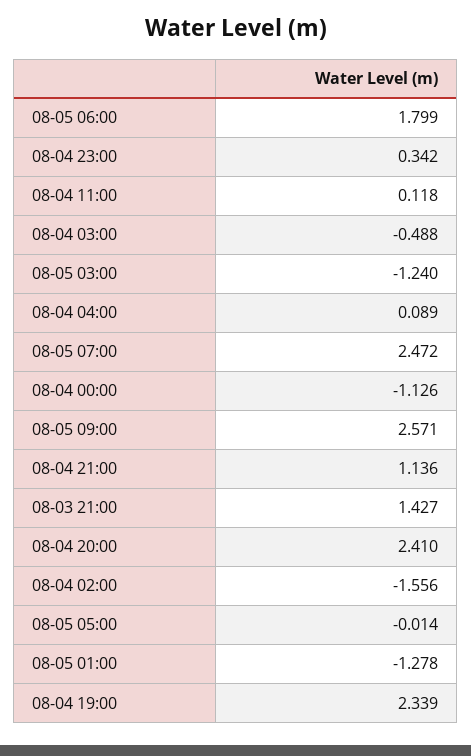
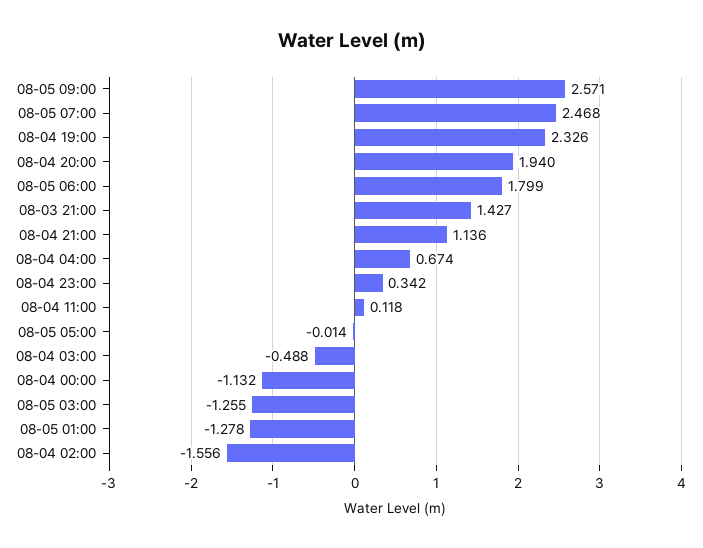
  {
    "08-05 06:00": 1.799,
    "08-04 23:00": 0.342,
    "08-04 11:00": 0.118,
    "08-04 03:00": -0.488,
-   "08-05 03:00": -1.24,
+   "08-05 03:00": -1.255,
-   "08-04 04:00": 0.089,
+   "08-04 04:00": 0.674,
-   "08-05 07:00": 2.472,
+   "08-05 07:00": 2.468,
-   "08-04 00:00": -1.126,
+   "08-04 00:00": -1.132,
    "08-05 09:00": 2.571,
    "08-04 21:00": 1.136,
    "08-03 21:00": 1.427,
-   "08-04 20:00": 2.41,
+   "08-04 20:00": 1.94,
    "08-04 02:00": -1.556,
    "08-05 05:00": -0.014,
    "08-05 01:00": -1.278,
-   "08-04 19:00": 2.339
+   "08-04 19:00": 2.326
  }

